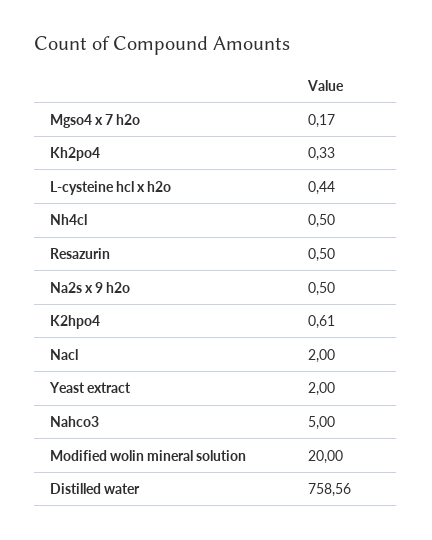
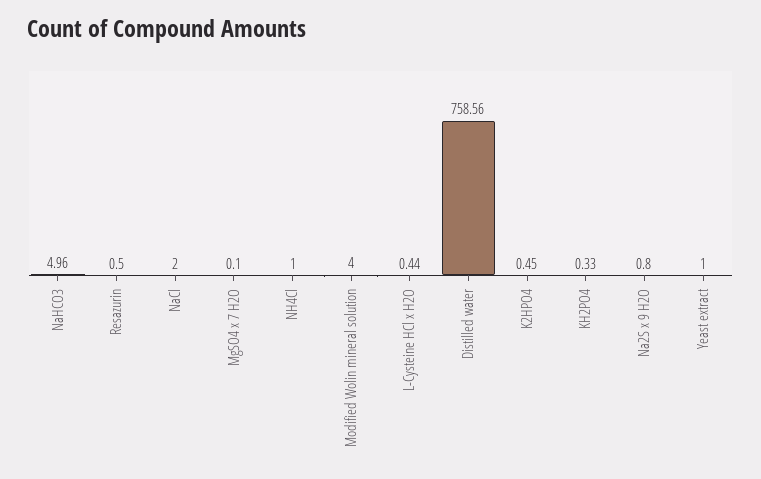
  {
-   "Mgso4 x 7 h2o": 0.17,
+   "Mgso4 x 7 h2o": 0.1,
    "Kh2po4": 0.33,
    "L-cysteine hcl x h2o": 0.44,
-   "Nh4cl": 0.5,
+   "Nh4cl": 1,
    "Resazurin": 0.5,
-   "Na2s x 9 h2o": 0.5,
+   "Na2s x 9 h2o": 0.8,
-   "K2hpo4": 0.61,
+   "K2hpo4": 0.45,
    "Nacl": 2,
-   "Yeast extract": 2,
+   "Yeast extract": 1,
-   "Nahco3": 5,
+   "Nahco3": 4.96,
-   "Modified wolin mineral solution": 20,
+   "Modified wolin mineral solution": 4,
    "Distilled water": 758.56
  }

